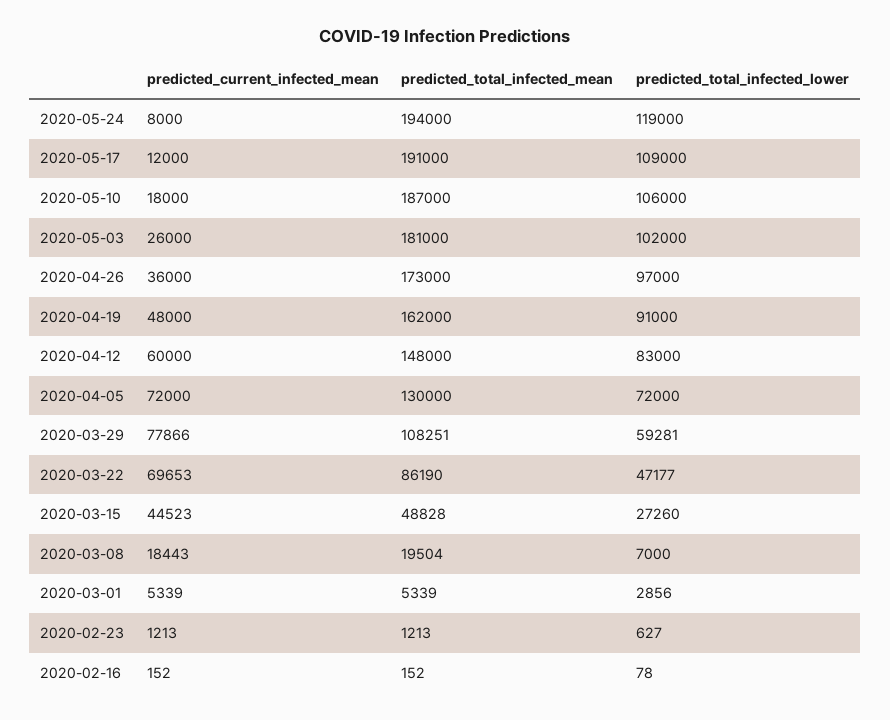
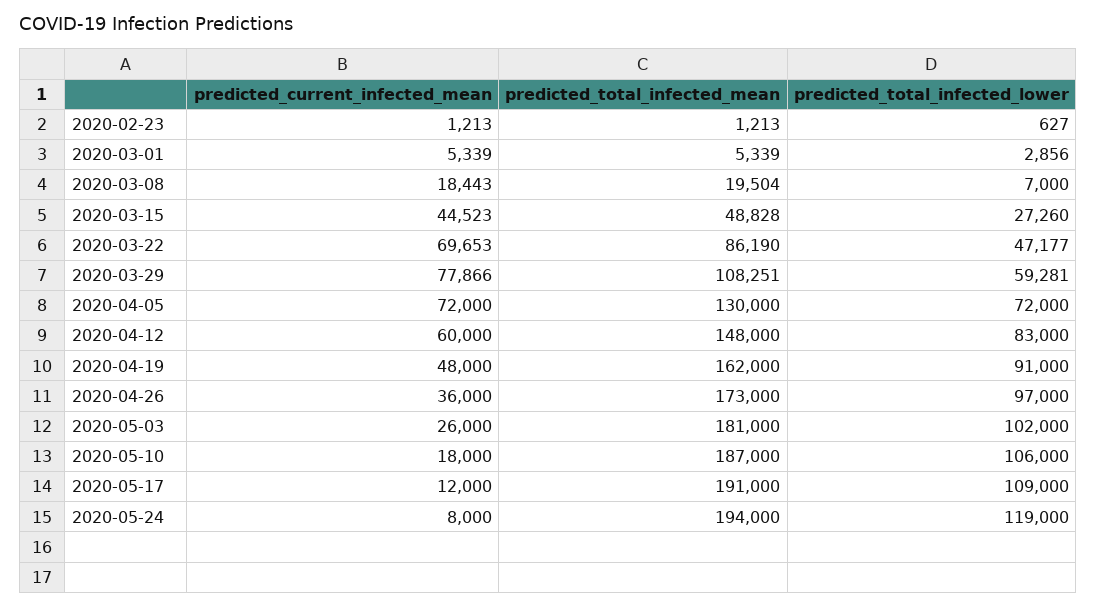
  {
    "predicted_current_infected_mean": {
      "2020-05-24": 8000,
      "2020-05-17": 12000,
      "2020-05-10": 18000,
      "2020-05-03": 26000,
      "2020-04-26": 36000,
      "2020-04-19": 48000,
      "2020-04-12": 60000,
      "2020-04-05": 72000,
      "2020-03-29": 77866,
      "2020-03-22": 69653,
      "2020-03-15": 44523,
      "2020-03-08": 18443,
      "2020-03-01": 5339,
-     "2020-02-23": 1213,
+     "2020-02-23": 1213
-     "2020-02-16": 152
    },
    "predicted_total_infected_mean": {
      "2020-05-24": 194000,
      "2020-05-17": 191000,
      "2020-05-10": 187000,
      "2020-05-03": 181000,
      "2020-04-26": 173000,
      "2020-04-19": 162000,
      "2020-04-12": 148000,
      "2020-04-05": 130000,
      "2020-03-29": 108251,
      "2020-03-22": 86190,
      "2020-03-15": 48828,
      "2020-03-08": 19504,
      "2020-03-01": 5339,
-     "2020-02-23": 1213,
+     "2020-02-23": 1213
-     "2020-02-16": 152
    },
    "predicted_total_infected_lower": {
      "2020-05-24": 119000,
      "2020-05-17": 109000,
      "2020-05-10": 106000,
      "2020-05-03": 102000,
      "2020-04-26": 97000,
      "2020-04-19": 91000,
      "2020-04-12": 83000,
      "2020-04-05": 72000,
      "2020-03-29": 59281,
      "2020-03-22": 47177,
      "2020-03-15": 27260,
      "2020-03-08": 7000,
      "2020-03-01": 2856,
-     "2020-02-23": 627,
+     "2020-02-23": 627
-     "2020-02-16": 78
    }
  }

